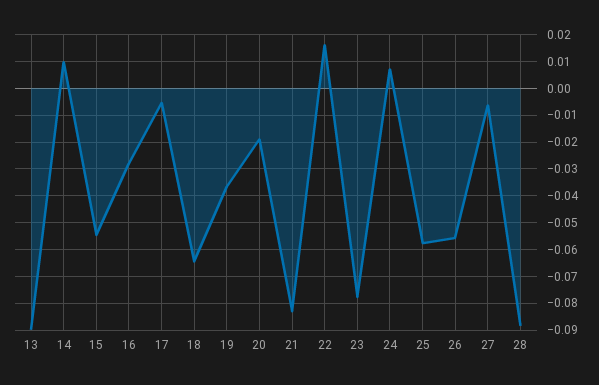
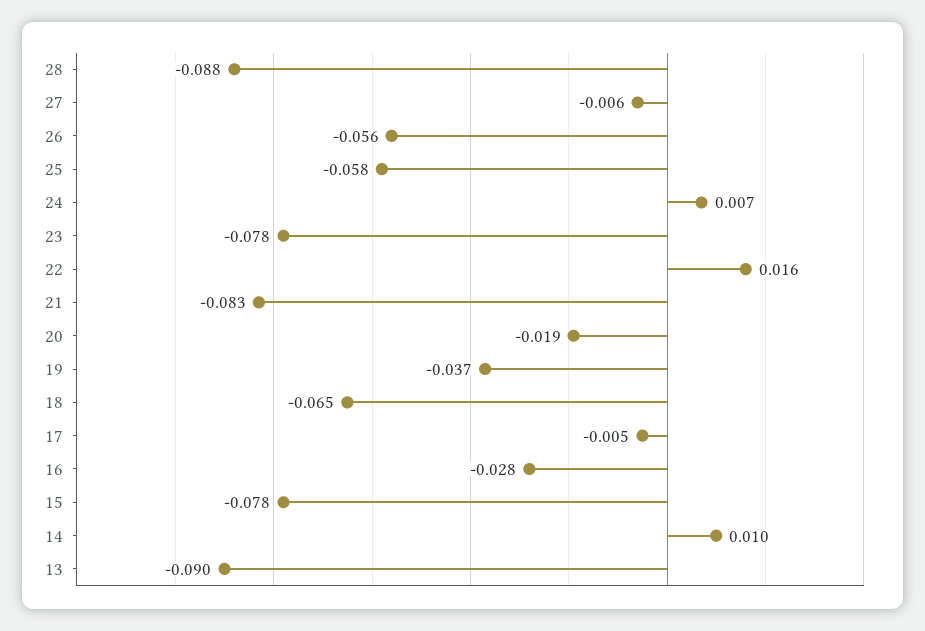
  {
    "13": -0.09,
    "14": 0.01,
-   "15": -0.055,
+   "15": -0.078,
    "16": -0.028,
    "17": -0.005,
    "18": -0.065,
    "19": -0.037,
    "20": -0.019,
    "21": -0.083,
    "22": 0.016,
    "23": -0.078,
    "24": 0.007,
    "25": -0.058,
    "26": -0.056,
    "27": -0.006,
    "28": -0.088
  }

